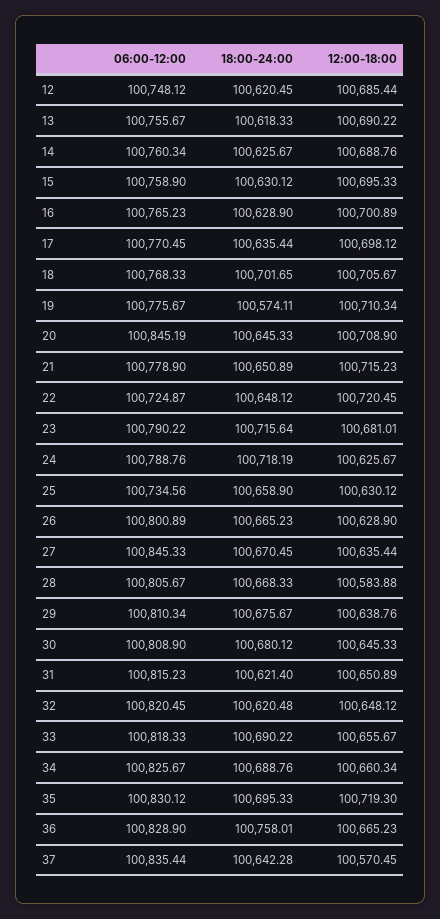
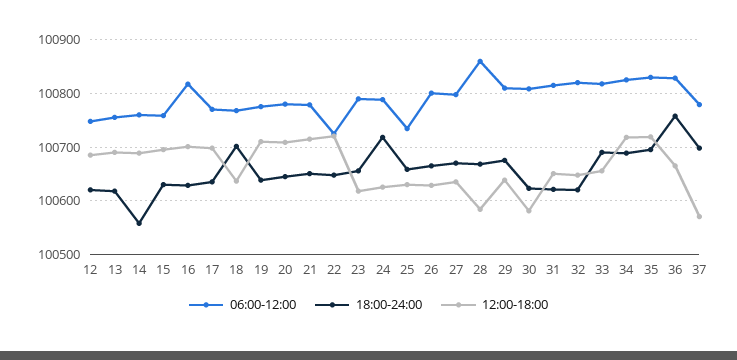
  {
    "06:00-12:00": {
      "12": 100748.12,
      "13": 100755.67,
      "14": 100760.34,
      "15": 100758.9,
-     "16": 100765.23,
+     "16": 100820,
      "17": 100770.45,
      "18": 100768.33,
      "19": 100775.67,
-     "20": 100845.19,
+     "20": 100780,
      "21": 100778.9,
      "22": 100724.87,
      "23": 100790.22,
      "24": 100788.76,
      "25": 100734.56,
      "26": 100800.89,
-     "27": 100845.33,
+     "27": 100800,
-     "28": 100805.67,
+     "28": 100860,
      "29": 100810.34,
      "30": 100808.9,
      "31": 100815.23,
      "32": 100820.45,
      "33": 100818.33,
      "34": 100825.67,
      "35": 100830.12,
      "36": 100828.9,
-     "37": 100835.44
+     "37": 100780
    },
    "18:00-24:00": {
      "12": 100620.45,
      "13": 100618.33,
-     "14": 100625.67,
+     "14": 100560,
      "15": 100630.12,
      "16": 100628.9,
      "17": 100635.44,
      "18": 100701.65,
-     "19": 100574.11,
+     "19": 100640,
      "20": 100645.33,
      "21": 100650.89,
      "22": 100648.12,
-     "23": 100715.64,
+     "23": 100660,
      "24": 100718.19,
      "25": 100658.9,
      "26": 100665.23,
      "27": 100670.45,
      "28": 100668.33,
      "29": 100675.67,
-     "30": 100680.12,
+     "30": 100620,
      "31": 100621.4,
      "32": 100620.48,
      "33": 100690.22,
      "34": 100688.76,
      "35": 100695.33,
      "36": 100758.01,
-     "37": 100642.28
+     "37": 100700
    },
    "12:00-18:00": {
      "12": 100685.44,
      "13": 100690.22,
      "14": 100688.76,
      "15": 100695.33,
      "16": 100700.89,
      "17": 100698.12,
-     "18": 100705.67,
+     "18": 100640,
      "19": 100710.34,
      "20": 100708.9,
      "21": 100715.23,
      "22": 100720.45,
-     "23": 100681.01,
+     "23": 100620,
      "24": 100625.67,
      "25": 100630.12,
      "26": 100628.9,
      "27": 100635.44,
      "28": 100583.88,
      "29": 100638.76,
-     "30": 100645.33,
+     "30": 100580,
      "31": 100650.89,
      "32": 100648.12,
      "33": 100655.67,
-     "34": 100660.34,
+     "34": 100720,
      "35": 100719.3,
      "36": 100665.23,
      "37": 100570.45
    }
  }

